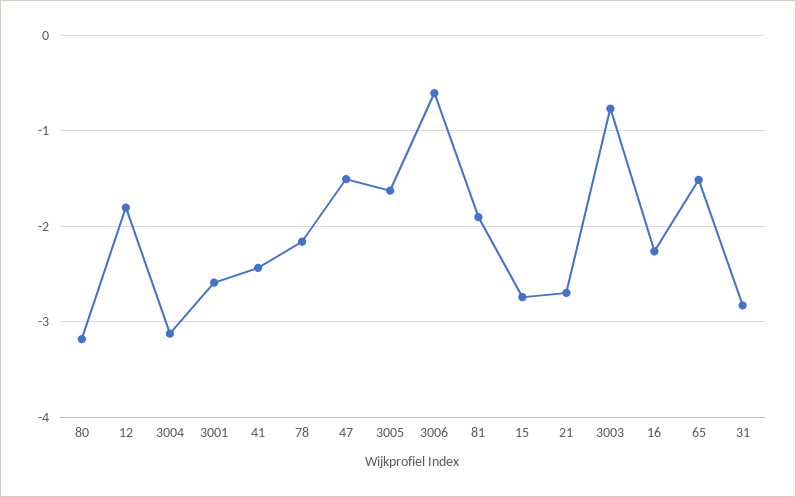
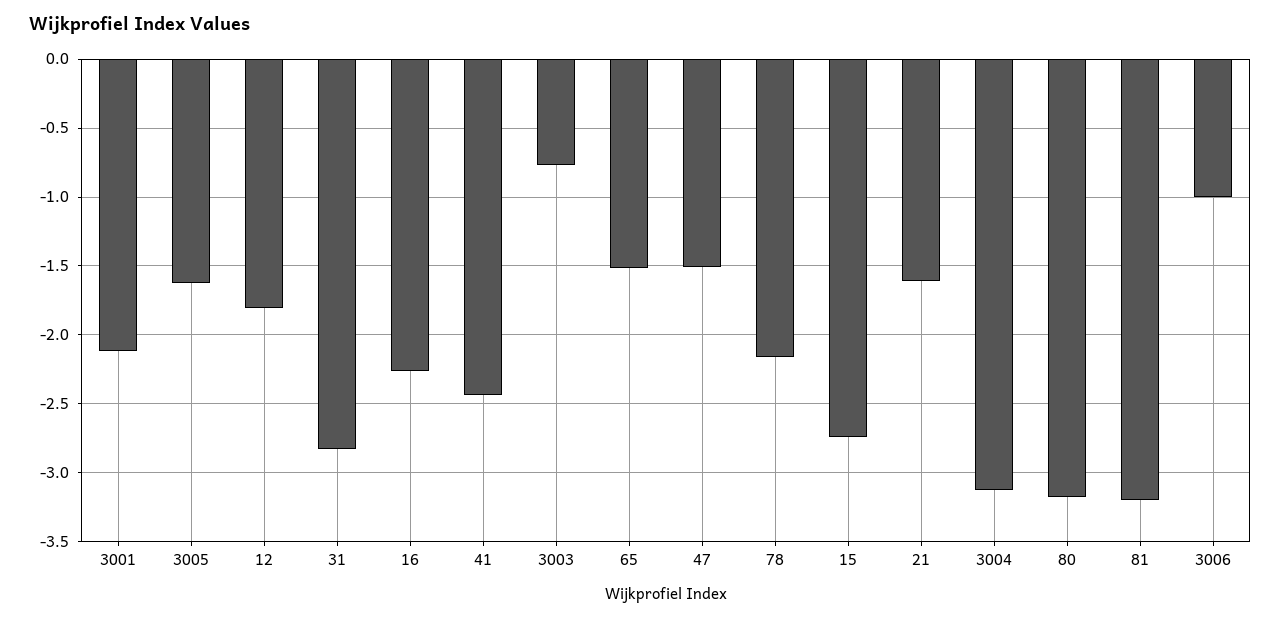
  {
    "80": -3.2,
    "12": -1.8,
    "3004": -3.1,
-   "3001": -2.6,
+   "3001": -2.1,
    "41": -2.45,
    "78": -2.15,
    "47": -1.5,
    "3005": -1.65,
-   "3006": -0.6,
+   "3006": -1,
-   "81": -1.9,
+   "81": -3.2,
    "15": -2.75,
-   "21": -2.7,
+   "21": -1.6,
    "3003": -0.75,
    "16": -2.25,
    "65": -1.5,
    "31": -2.85
  }

